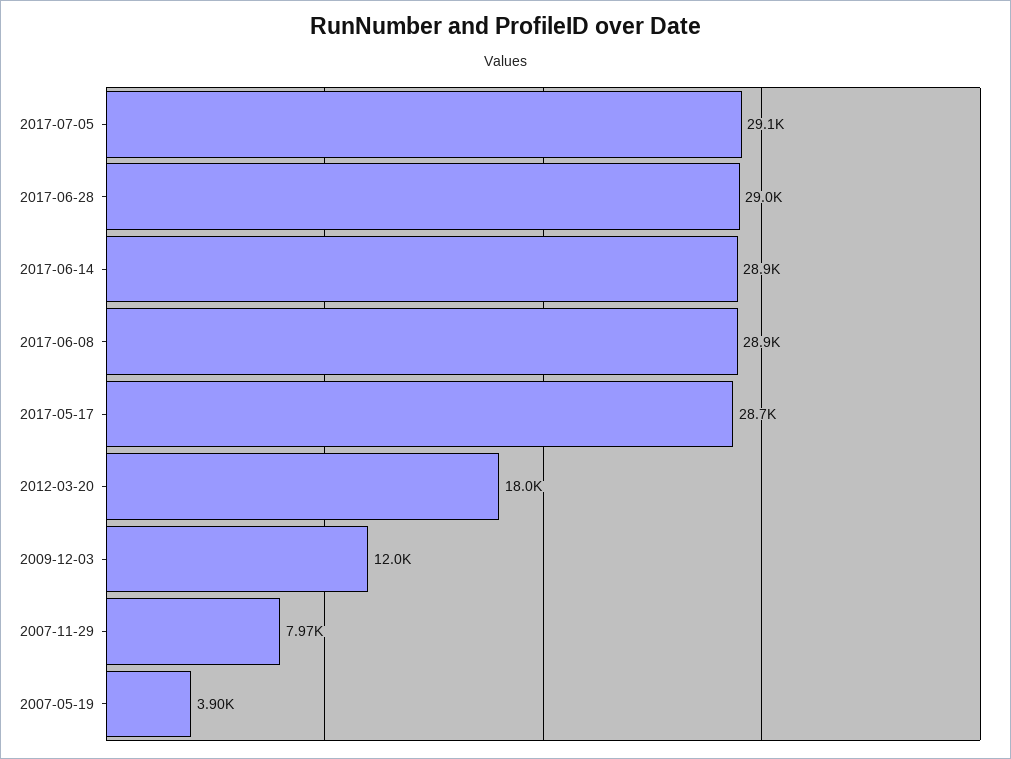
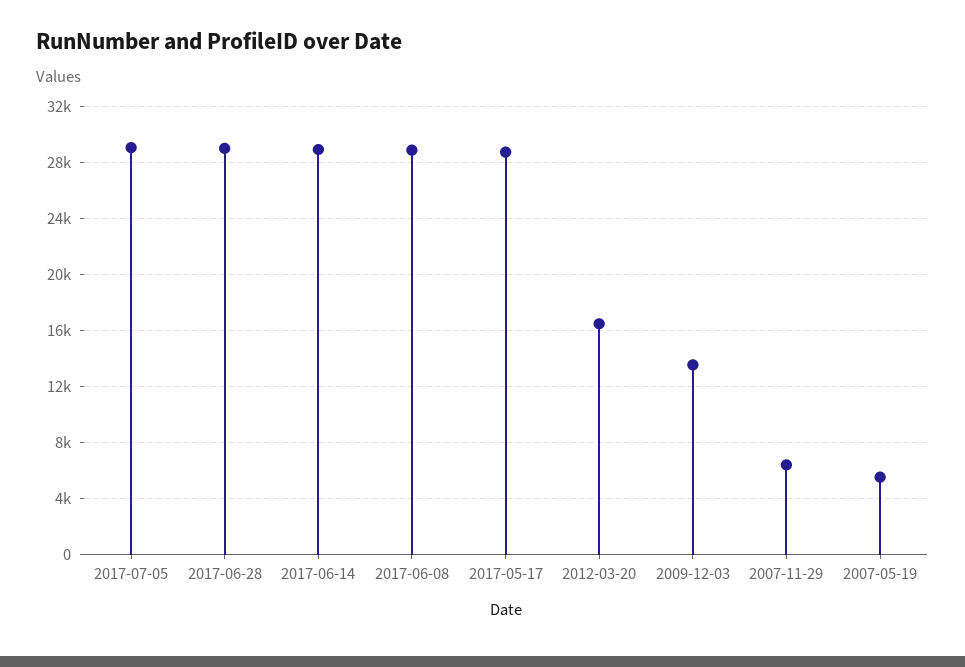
  {
    "2017-07-05": 29100,
    "2017-06-28": 29000,
    "2017-06-14": 28900,
    "2017-06-08": 28900,
    "2017-05-17": 28700,
-   "2012-03-20": 18000,
+   "2012-03-20": 16500,
-   "2009-12-03": 12000,
+   "2009-12-03": 13500,
-   "2007-11-29": 7970,
+   "2007-11-29": 6500,
-   "2007-05-19": 3900
+   "2007-05-19": 5500
  }

